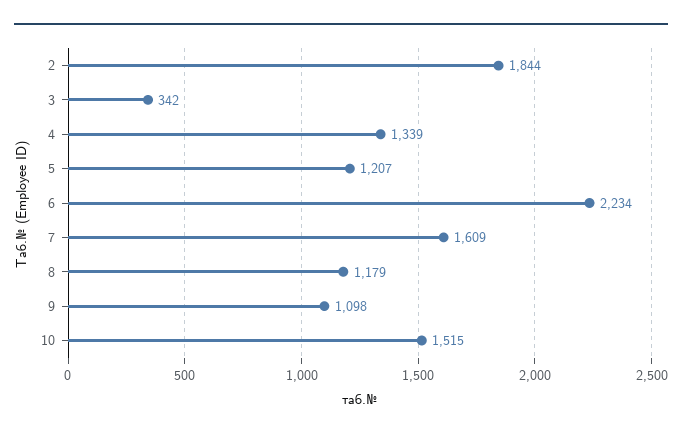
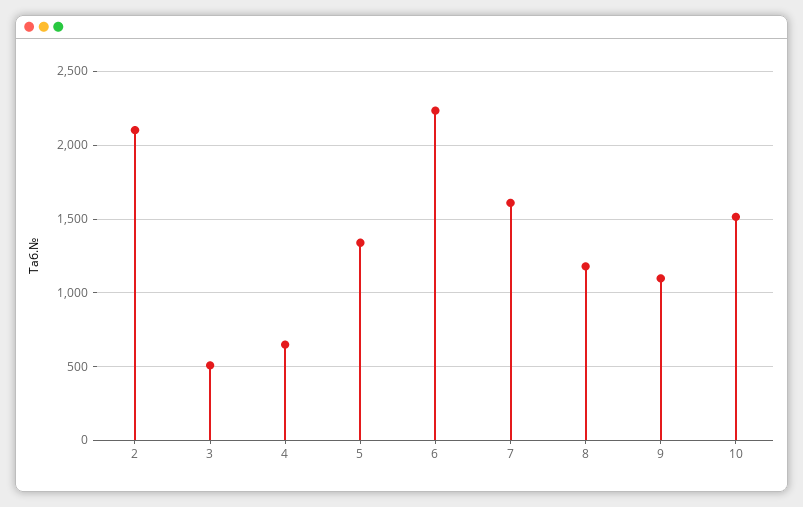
  {
-   "2": 1844,
+   "2": 2100,
-   "3": 342,
+   "3": 500,
-   "4": 1339,
+   "4": 650,
-   "5": 1207,
+   "5": 1350,
    "6": 2234,
    "7": 1609,
    "8": 1179,
    "9": 1098,
    "10": 1515
  }

